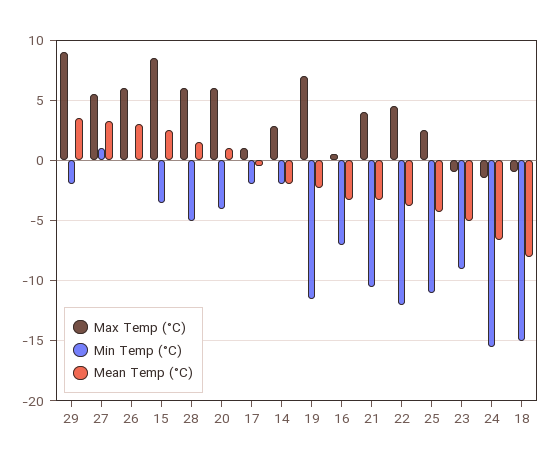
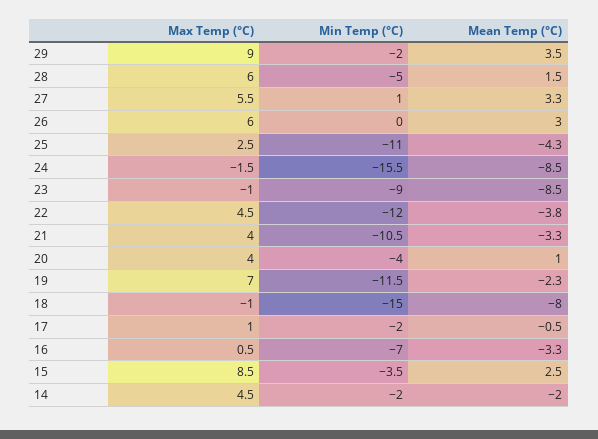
  {
    "Max Temp (°C)": {
      "29": 9,
      "27": 5.5,
      "26": 6,
      "15": 8.5,
      "28": 6,
-     "20": 6,
+     "20": 4,
      "17": 1,
-     "14": 3,
+     "14": 4.5,
      "19": 7,
      "16": 0.5,
      "21": 4,
      "22": 4.5,
      "25": 2.5,
      "23": -1,
      "24": -1.5,
      "18": -1
    },
    "Min Temp (°C)": {
      "29": -2,
      "27": 1,
      "26": 0,
      "15": -3.5,
      "28": -5,
      "20": -4,
      "17": -2,
      "14": -2,
      "19": -11.5,
      "16": -7,
      "21": -10.5,
      "22": -12,
      "25": -11,
      "23": -9,
      "24": -15.5,
      "18": -15
    },
    "Mean Temp (°C)": {
      "29": 3.5,
      "27": 3.3,
      "26": 3,
      "15": 2.5,
      "28": 1.5,
      "20": 1,
      "17": -0.5,
      "14": -2,
      "19": -2.3,
      "16": -3.3,
      "21": -3.3,
      "22": -3.8,
      "25": -4.3,
-     "23": -5,
+     "23": -8.5,
-     "24": -6.5,
+     "24": -8.5,
      "18": -8
    }
  }

